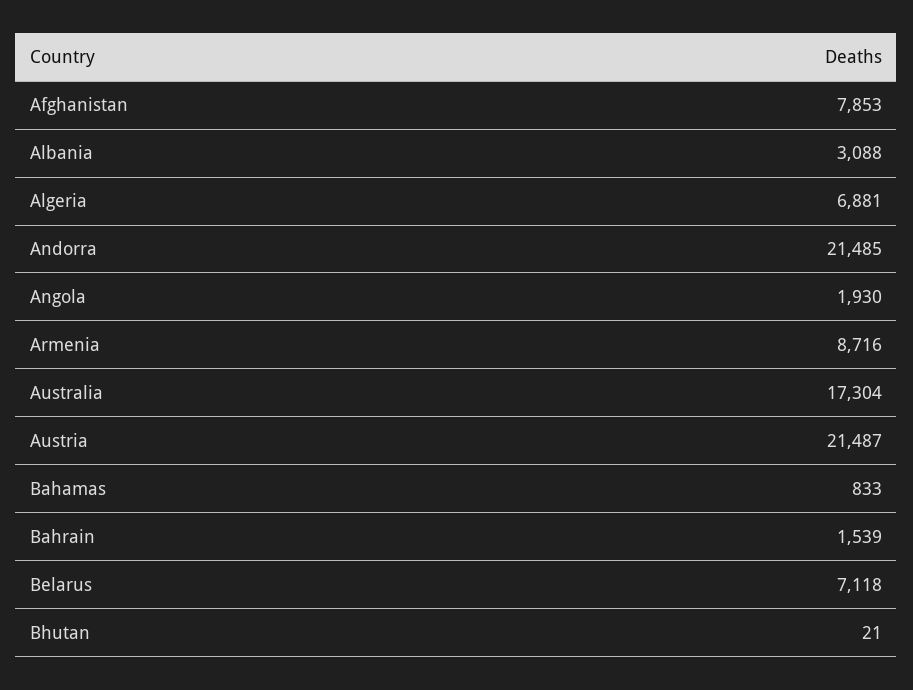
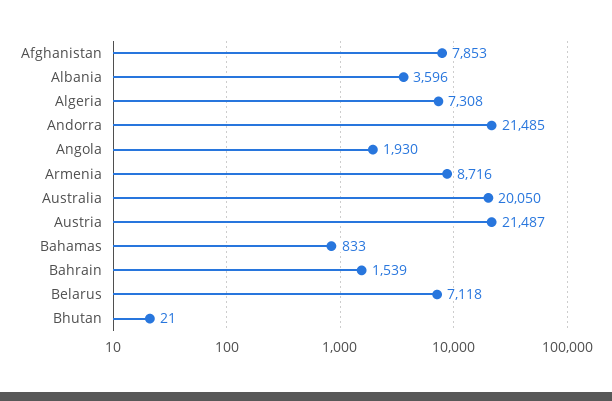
  {
    "Afghanistan": 7853,
-   "Albania": 3088,
+   "Albania": 3596,
-   "Algeria": 6881,
+   "Algeria": 7308,
    "Andorra": 21485,
    "Angola": 1930,
    "Armenia": 8716,
-   "Australia": 17304,
+   "Australia": 20050,
    "Austria": 21487,
    "Bahamas": 833,
    "Bahrain": 1539,
    "Belarus": 7118,
    "Bhutan": 21
  }

